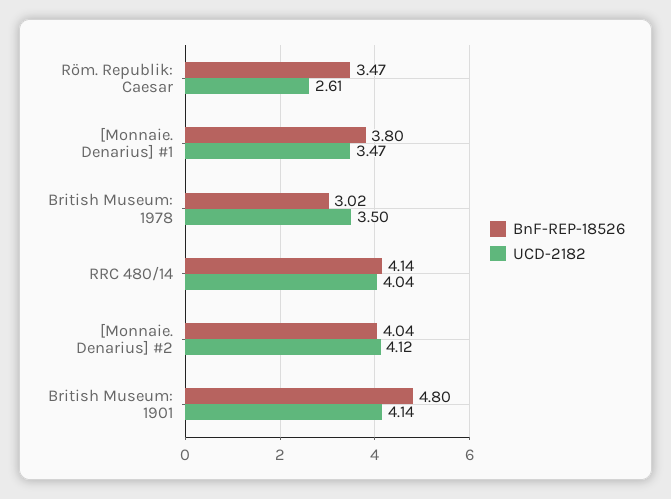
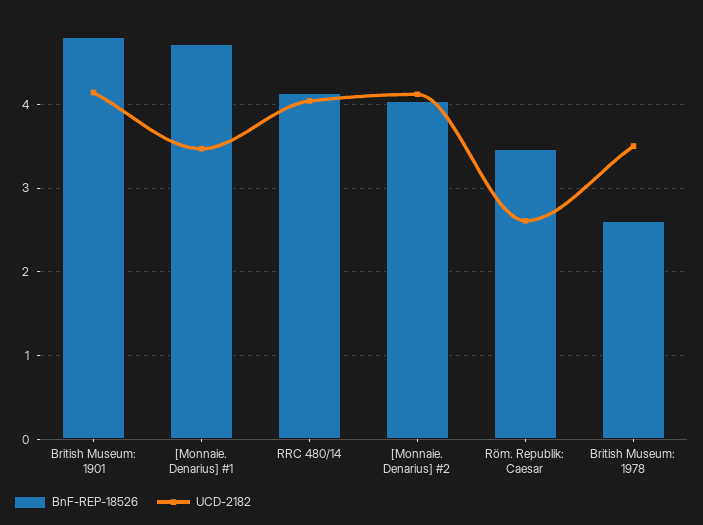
  {
    "BnF-REP-18526": {
      "Röm. Republik: Caesar": 3.47,
-     "[Monnaie. Denarius] #1": 3.8,
+     "[Monnaie. Denarius] #1": 4.7,
-     "British Museum: 1978": 3.02,
+     "British Museum: 1978": 2.6,
      "RRC 480/14": 4.14,
      "[Monnaie. Denarius] #2": 4.04,
      "British Museum: 1901": 4.8
    },
    "UCD-2182": {
      "Röm. Republik: Caesar": 2.61,
      "[Monnaie. Denarius] #1": 3.47,
      "British Museum: 1978": 3.5,
      "RRC 480/14": 4.04,
      "[Monnaie. Denarius] #2": 4.12,
      "British Museum: 1901": 4.14
    }
  }

